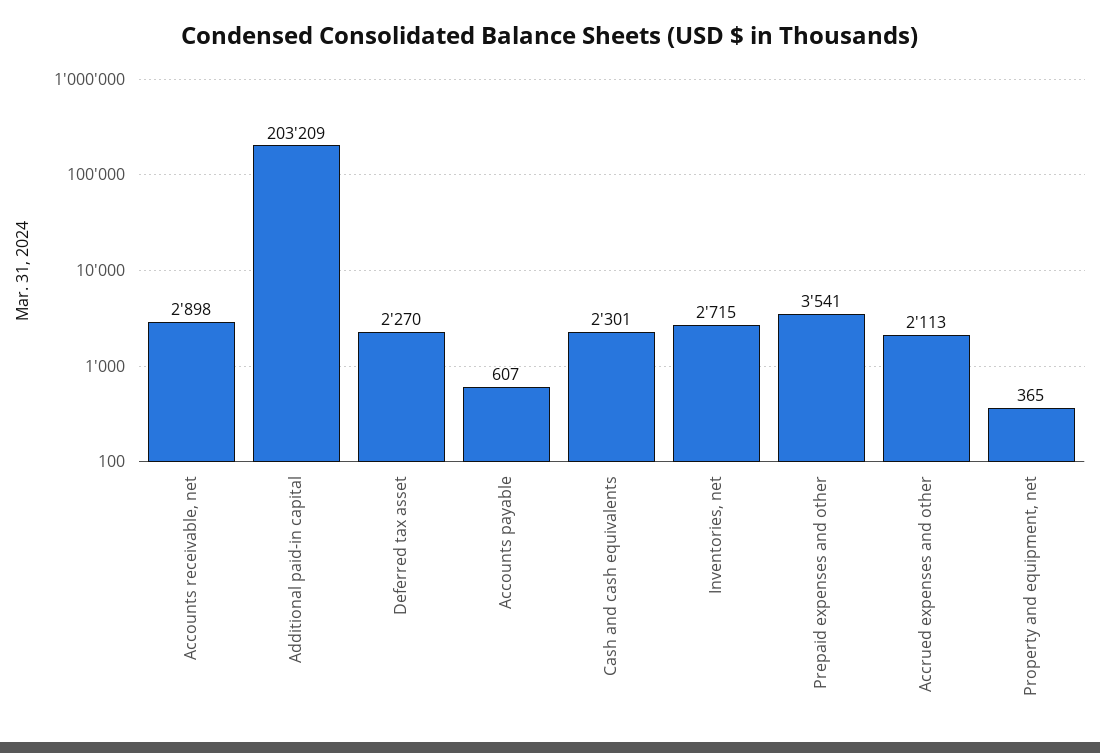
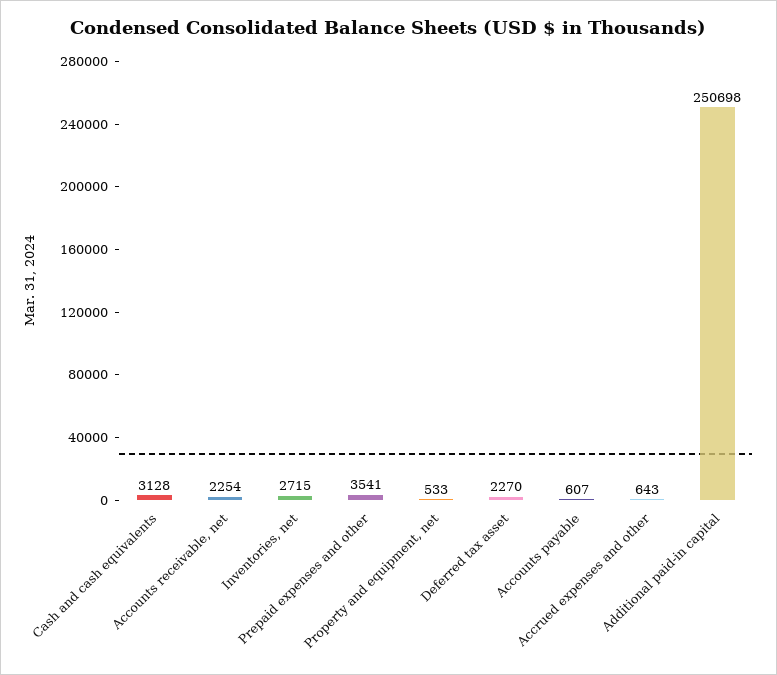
  {
-   "Accounts receivable, net": 2898,
+   "Accounts receivable, net": 2254,
-   "Additional paid-in capital": 203209,
+   "Additional paid-in capital": 250698,
    "Deferred tax asset": 2270,
    "Accounts payable": 607,
-   "Cash and cash equivalents": 2301,
+   "Cash and cash equivalents": 3128,
    "Inventories, net": 2715,
    "Prepaid expenses and other": 3541,
-   "Accrued expenses and other": 2113,
+   "Accrued expenses and other": 643,
-   "Property and equipment, net": 365
+   "Property and equipment, net": 533
  }

